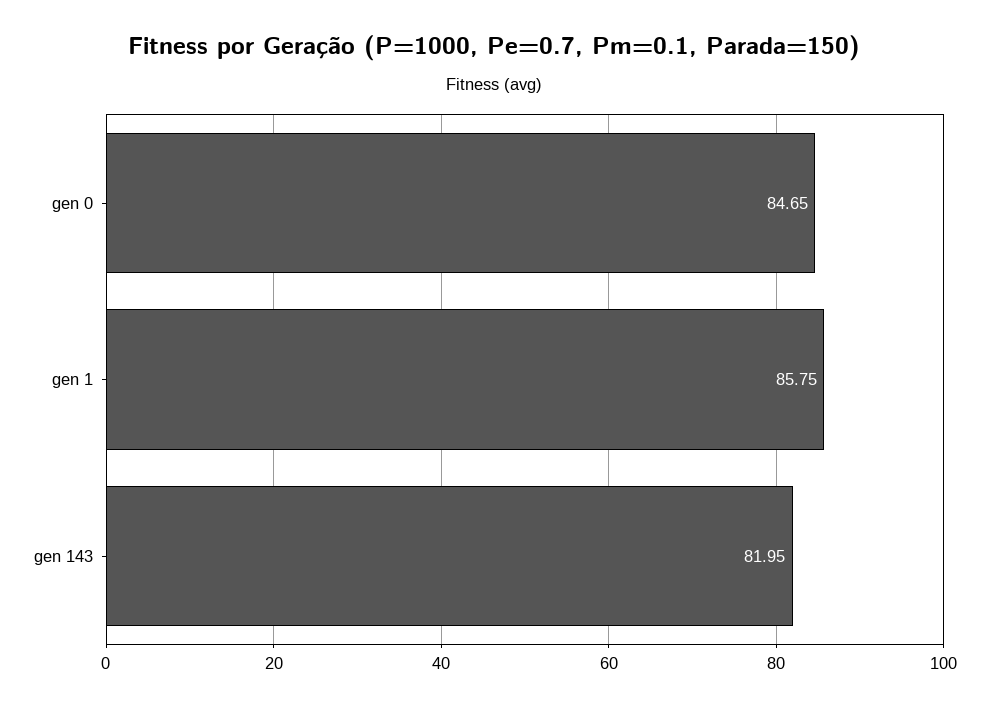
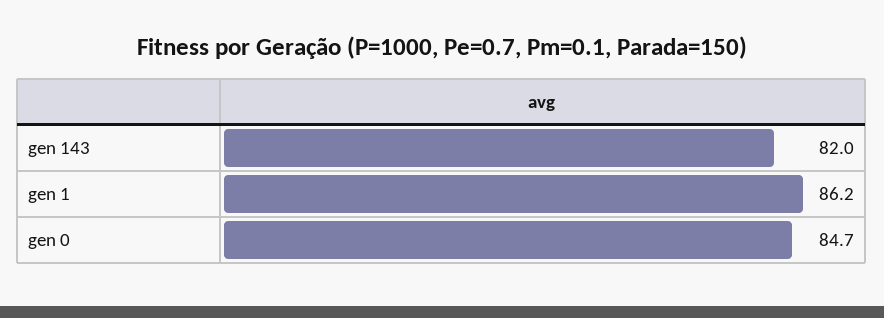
  {
    "gen 0": 84.65,
-   "gen 1": 85.75,
+   "gen 1": 86.2,
    "gen 143": 81.95
  }

